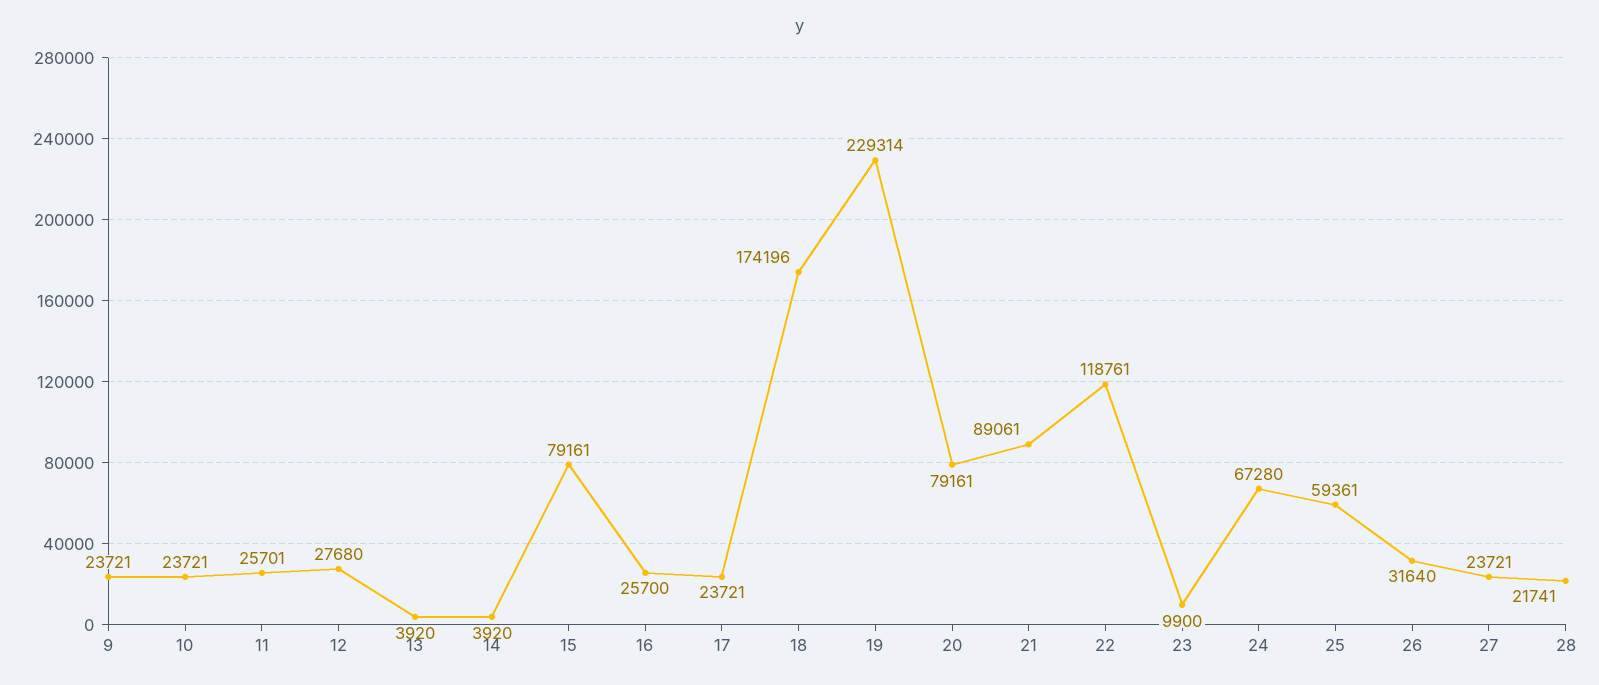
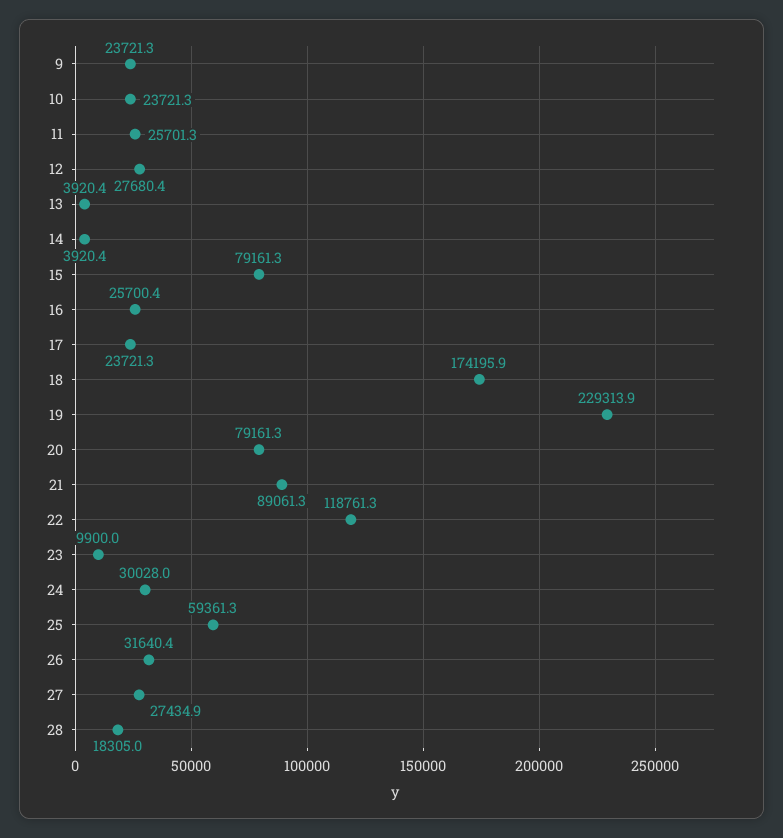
  {
    "9": 23721.3,
    "10": 23721.3,
    "11": 25701.3,
    "12": 27680.4,
    "13": 3920.4,
    "14": 3920.4,
    "15": 79161.3,
    "16": 25700.4,
    "17": 23721.3,
    "18": 174195.9,
    "19": 229313.9,
    "20": 79161.3,
    "21": 89061.3,
    "22": 118761.3,
    "23": 9900,
-   "24": 67280,
+   "24": 30028,
    "25": 59361.3,
    "26": 31640.4,
-   "27": 23721,
+   "27": 27434.9,
-   "28": 21741
+   "28": 18305
  }

